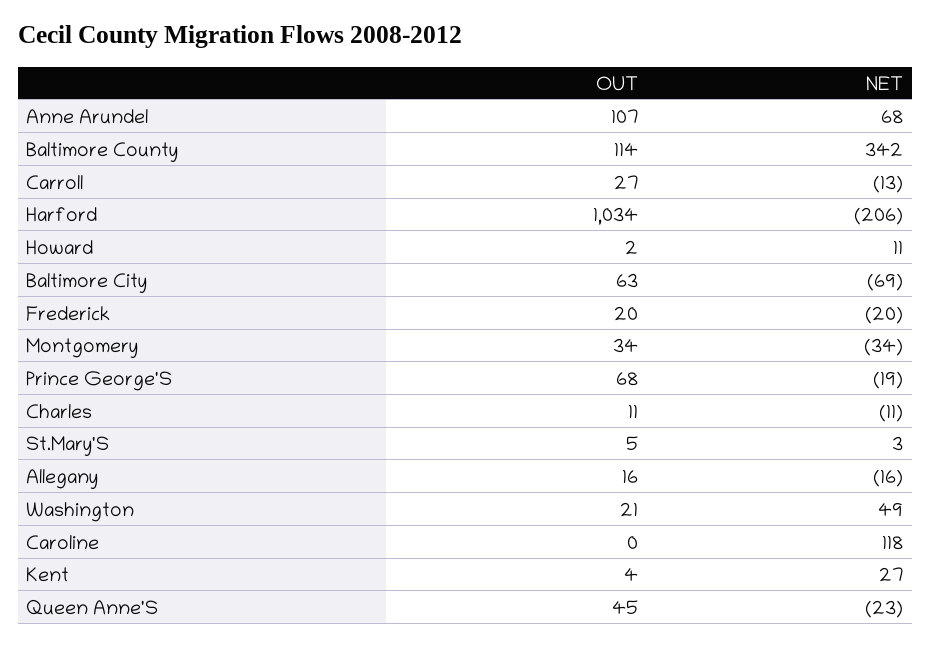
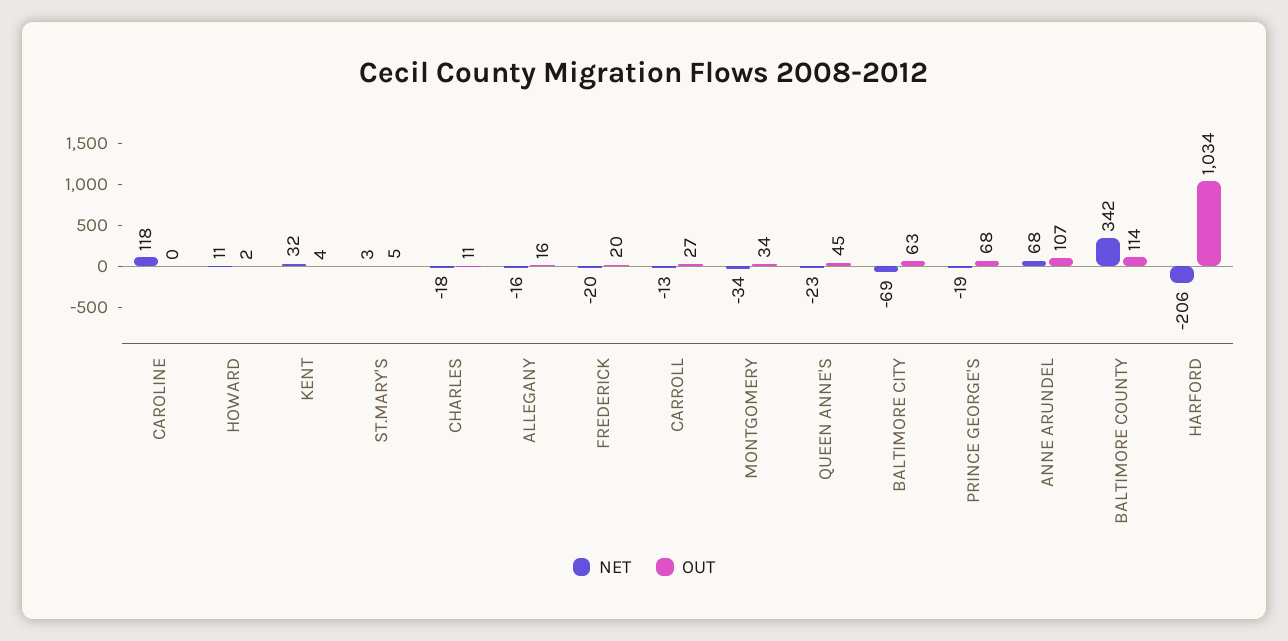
  {
    "OUT": {
      "Anne Arundel": 107,
      "Baltimore County": 114,
      "Carroll": 27,
      "Harford": 1034,
      "Howard": 2,
      "Baltimore City": 63,
      "Frederick": 20,
      "Montgomery": 34,
      "Prince George'S": 68,
      "Charles": 11,
      "St.Mary'S": 5,
      "Allegany": 16,
-     "Washington": 21,
      "Caroline": 0,
      "Kent": 4,
      "Queen Anne'S": 45
    },
    "NET": {
      "Anne Arundel": 68,
      "Baltimore County": 342,
      "Carroll": -13,
      "Harford": -206,
      "Howard": 11,
      "Baltimore City": -69,
      "Frederick": -20,
      "Montgomery": -34,
      "Prince George'S": -19,
-     "Charles": -11,
+     "Charles": -18,
      "St.Mary'S": 3,
      "Allegany": -16,
-     "Washington": 49,
      "Caroline": 118,
-     "Kent": 27,
+     "Kent": 32,
      "Queen Anne'S": -23
    }
  }

